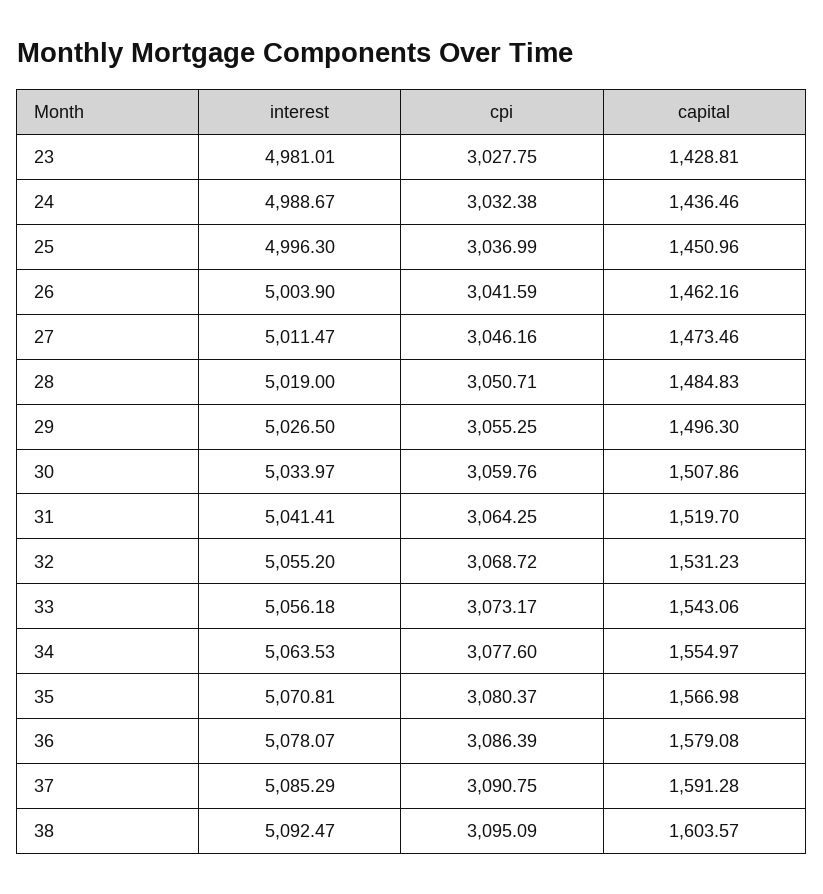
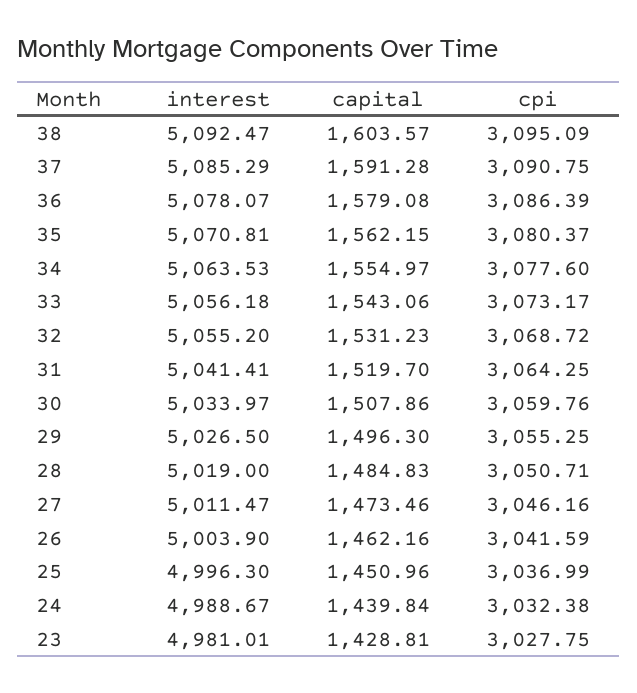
  {
    "interest": {
      "23": 4981.01,
      "24": 4988.67,
      "25": 4996.3,
      "26": 5003.9,
      "27": 5011.47,
      "28": 5019,
      "29": 5026.5,
      "30": 5033.97,
      "31": 5041.41,
      "32": 5055.2,
      "33": 5056.18,
      "34": 5063.53,
      "35": 5070.81,
      "36": 5078.07,
      "37": 5085.29,
      "38": 5092.47
    },
    "cpi": {
      "23": 3027.75,
      "24": 3032.38,
      "25": 3036.99,
      "26": 3041.59,
      "27": 3046.16,
      "28": 3050.71,
      "29": 3055.25,
      "30": 3059.76,
      "31": 3064.25,
      "32": 3068.72,
      "33": 3073.17,
      "34": 3077.6,
      "35": 3080.37,
      "36": 3086.39,
      "37": 3090.75,
      "38": 3095.09
    },
    "capital": {
      "23": 1428.81,
-     "24": 1436.46,
+     "24": 1439.84,
      "25": 1450.96,
      "26": 1462.16,
      "27": 1473.46,
      "28": 1484.83,
      "29": 1496.3,
      "30": 1507.86,
      "31": 1519.7,
      "32": 1531.23,
      "33": 1543.06,
      "34": 1554.97,
-     "35": 1566.98,
+     "35": 1562.15,
      "36": 1579.08,
      "37": 1591.28,
      "38": 1603.57
    }
  }

